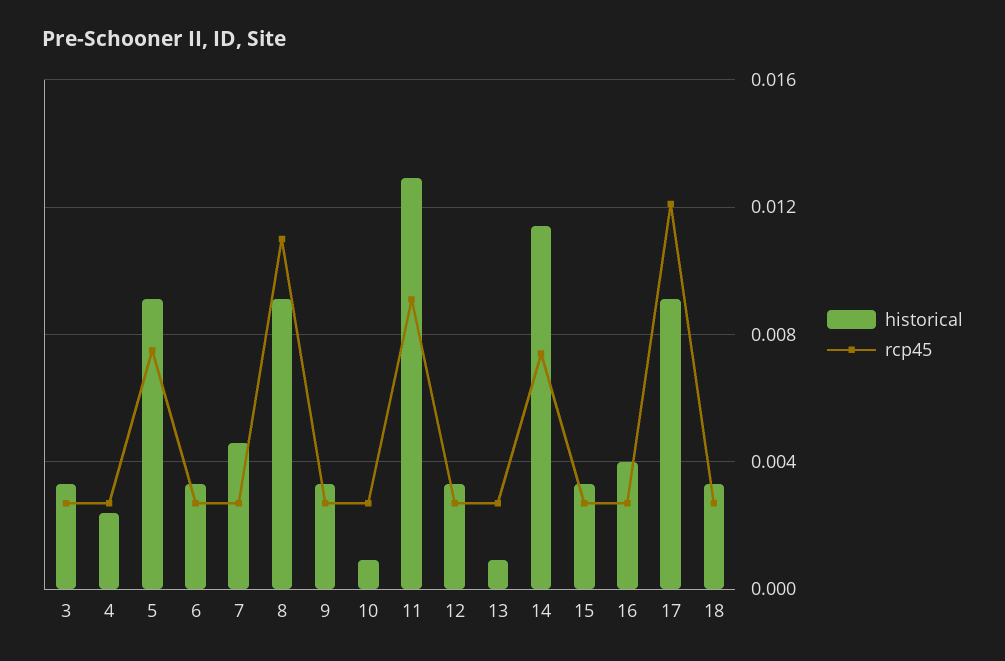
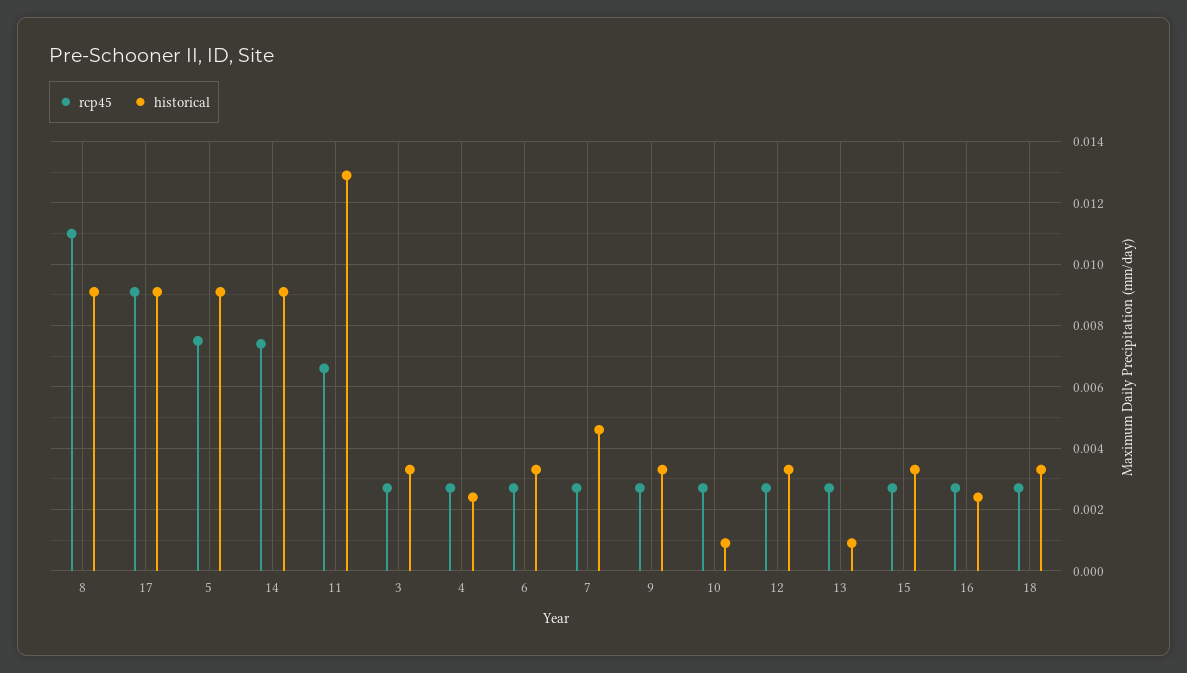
  {
    "historical": {
      "3": 0.0035,
      "4": 0.0025,
      "5": 0.009,
      "6": 0.0035,
      "7": 0.0045,
      "8": 0.009,
      "9": 0.0035,
      "10": 0.001,
      "11": 0.013,
      "12": 0.0035,
      "13": 0.001,
-     "14": 0.0115,
+     "14": 0.009,
      "15": 0.0035,
-     "16": 0.004,
+     "16": 0.0025,
      "17": 0.009,
      "18": 0.0035
    },
    "rcp45": {
      "3": 0.0025,
      "4": 0.0025,
      "5": 0.0075,
      "6": 0.0025,
      "7": 0.0025,
      "8": 0.011,
      "9": 0.0025,
      "10": 0.0025,
-     "11": 0.009,
+     "11": 0.0065,
      "12": 0.0025,
      "13": 0.0025,
      "14": 0.0075,
      "15": 0.0025,
      "16": 0.0025,
-     "17": 0.012,
+     "17": 0.009,
      "18": 0.0025
    }
  }

